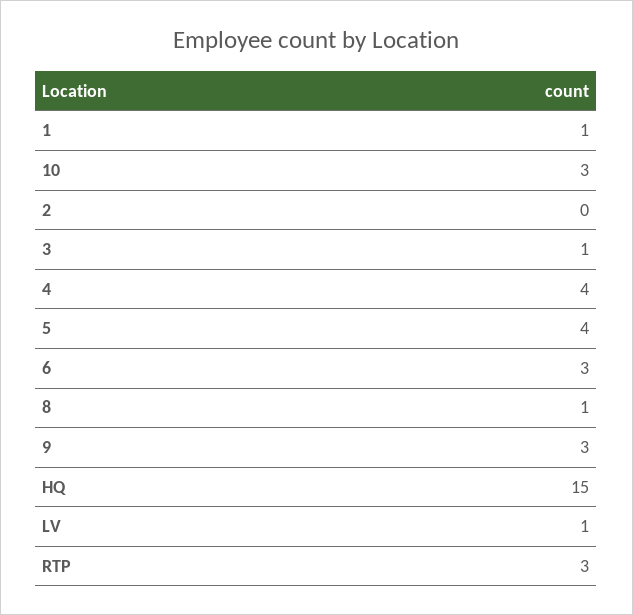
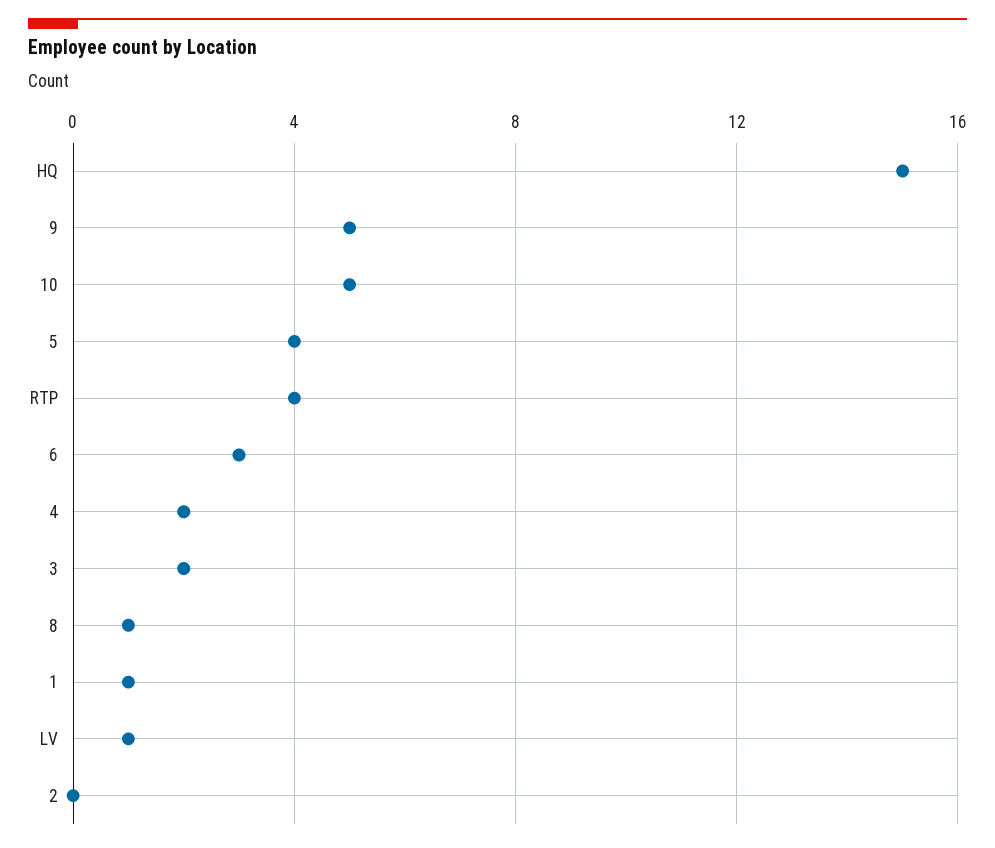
  {
    "1": 1,
-   "10": 3,
+   "10": 5,
    "2": 0,
-   "3": 1,
+   "3": 2,
-   "4": 4,
+   "4": 2,
    "5": 4,
    "6": 3,
    "8": 1,
-   "9": 3,
+   "9": 5,
    "HQ": 15,
    "LV": 1,
-   "RTP": 3
+   "RTP": 4
  }

